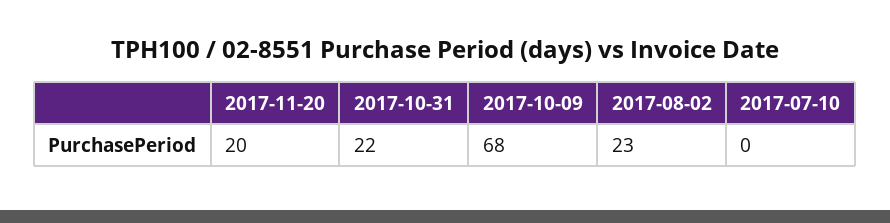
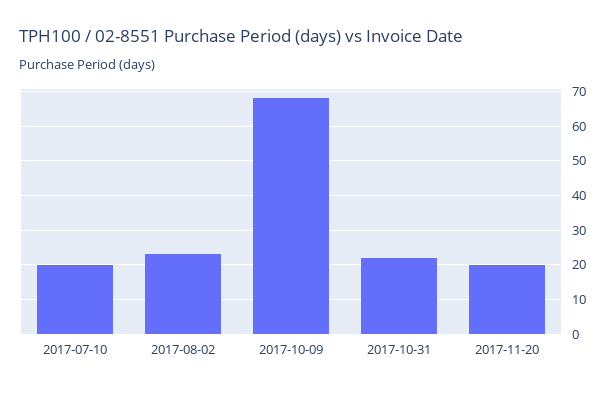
  {
    "2017-11-20": 20,
    "2017-10-31": 22,
    "2017-10-09": 68,
    "2017-08-02": 23,
-   "2017-07-10": 0
+   "2017-07-10": 20
  }

